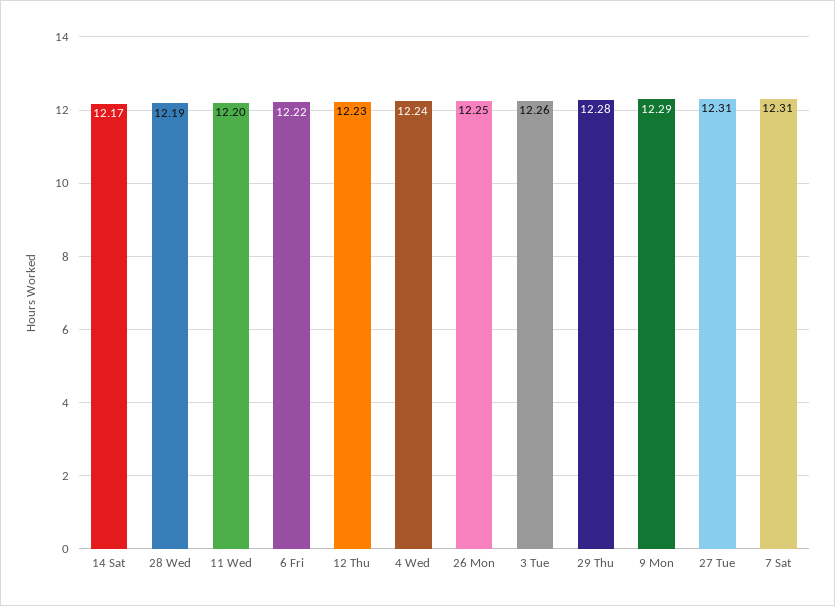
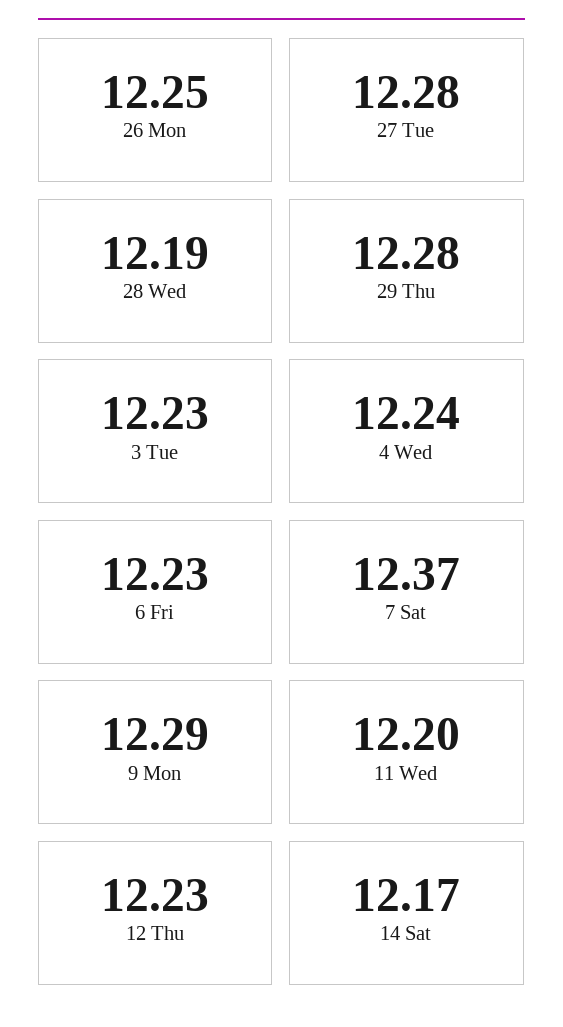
  {
    "14 Sat": 12.17,
    "28 Wed": 12.19,
    "11 Wed": 12.2,
-   "6 Fri": 12.22,
+   "6 Fri": 12.23,
    "12 Thu": 12.23,
    "4 Wed": 12.24,
    "26 Mon": 12.25,
-   "3 Tue": 12.26,
+   "3 Tue": 12.23,
    "29 Thu": 12.28,
    "9 Mon": 12.29,
-   "27 Tue": 12.31,
+   "27 Tue": 12.28,
-   "7 Sat": 12.31
+   "7 Sat": 12.37
  }

